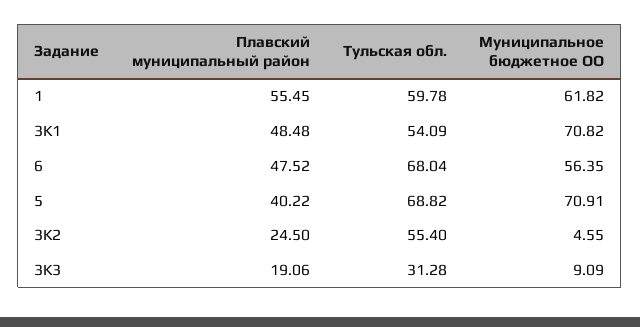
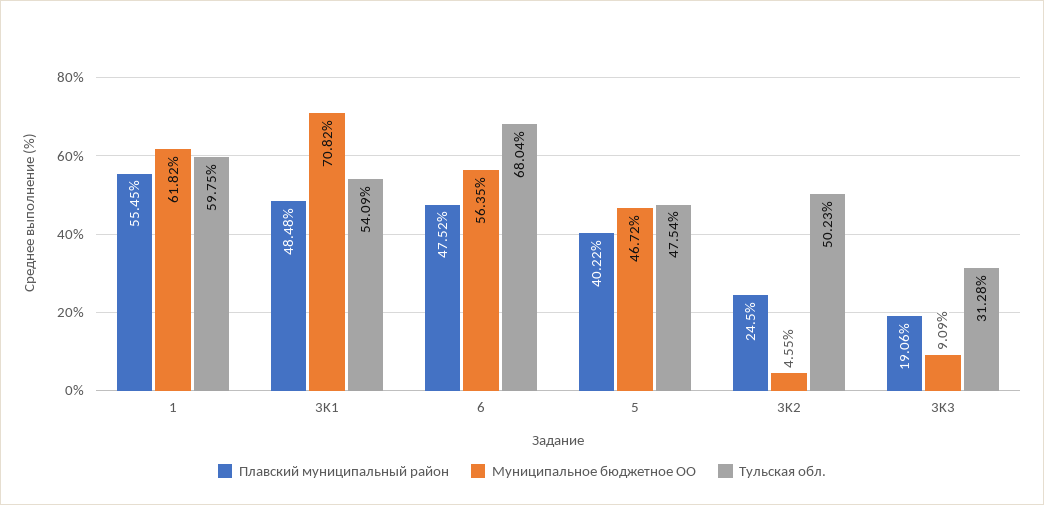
  {
    "Плавский муниципальный район": {
      "1": 55.45,
      "3K1": 48.48,
      "6": 47.52,
      "5": 40.22,
      "3K2": 24.5,
      "3K3": 19.06
    },
    "Тульская обл.": {
-     "1": 59.78,
+     "1": 59.75,
      "3K1": 54.09,
      "6": 68.04,
-     "5": 68.82,
+     "5": 47.54,
-     "3K2": 55.4,
+     "3K2": 50.23,
      "3K3": 31.28
    },
    "Муниципальное бюджетное ОО": {
      "1": 61.82,
      "3K1": 70.82,
      "6": 56.35,
-     "5": 70.91,
+     "5": 46.72,
      "3K2": 4.55,
      "3K3": 9.09
    }
  }

